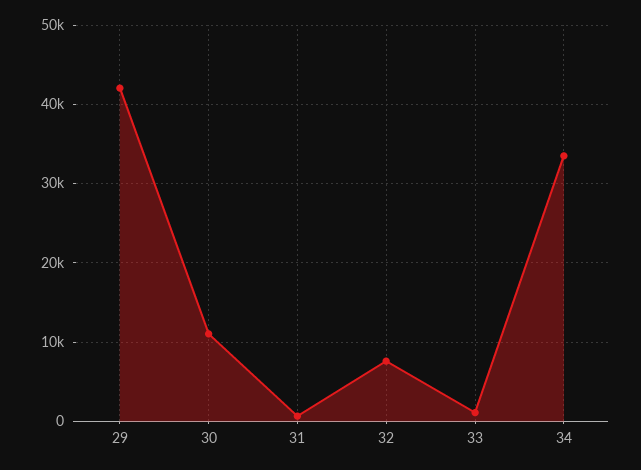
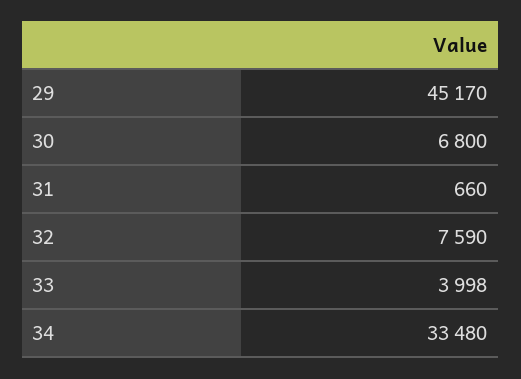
  {
-   "29": 42000,
+   "29": 45170,
-   "30": 11000,
+   "30": 6800,
    "31": 660,
    "32": 7590,
-   "33": 1000,
+   "33": 3998,
    "34": 33480
  }

